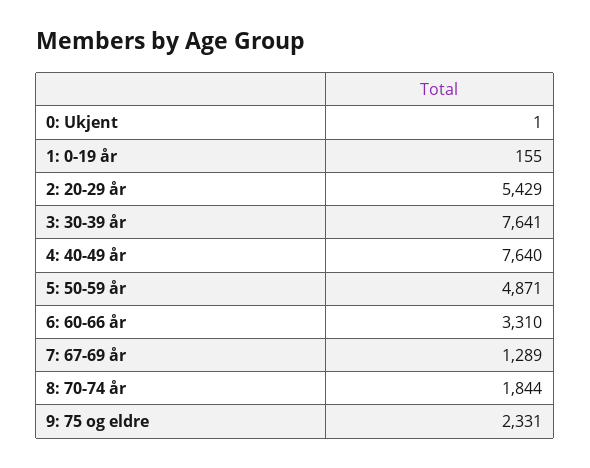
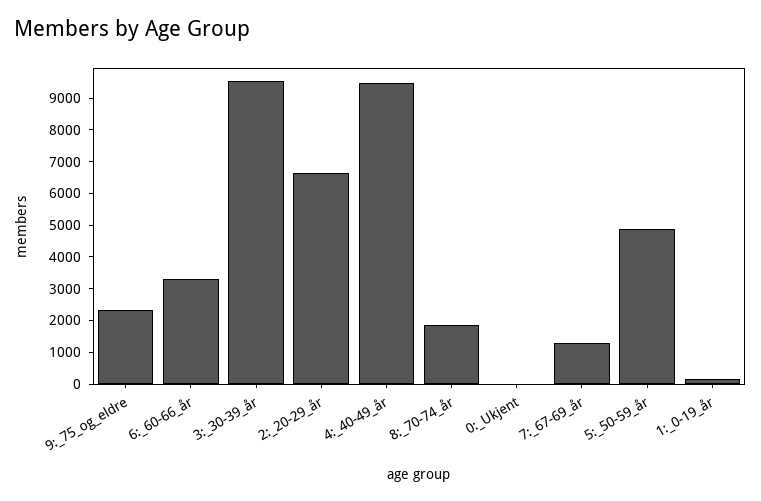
  {
    "0: Ukjent": 1,
    "1: 0-19 år": 155,
-   "2: 20-29 år": 5429,
+   "2: 20-29 år": 6500,
-   "3: 30-39 år": 7641,
+   "3: 30-39 år": 9500,
-   "4: 40-49 år": 7640,
+   "4: 40-49 år": 9500,
    "5: 50-59 år": 4871,
    "6: 60-66 år": 3310,
    "7: 67-69 år": 1289,
    "8: 70-74 år": 1844,
    "9: 75 og eldre": 2331
  }

